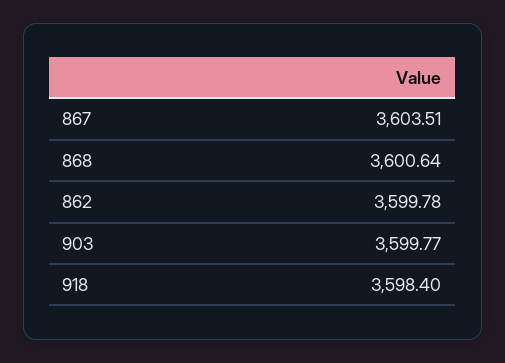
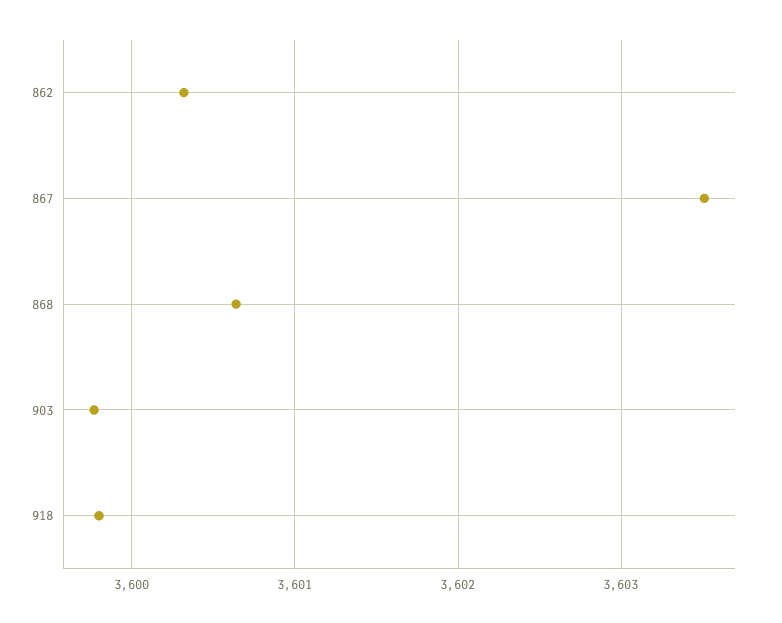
  {
    "867": 3603.51,
    "868": 3600.64,
-   "862": 3599.78,
+   "862": 3600.3,
    "903": 3599.77,
-   "918": 3598.4
+   "918": 3599.8
  }

